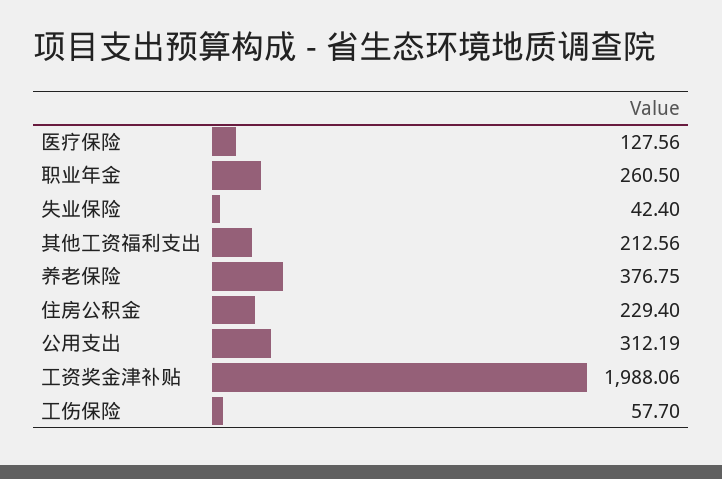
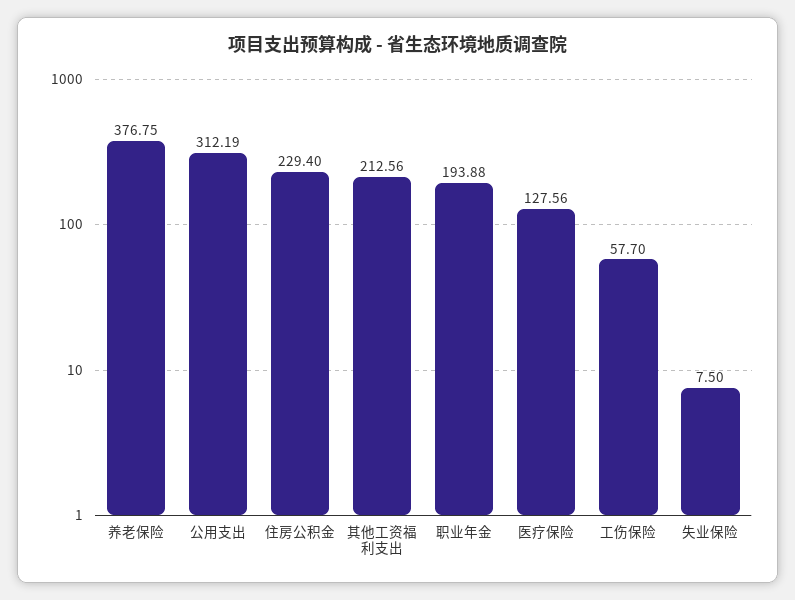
  {
    "医疗保险": 127.56,
-   "职业年金": 260.5,
+   "职业年金": 193.88,
-   "失业保险": 42.4,
+   "失业保险": 7.5,
    "其他工资福利支出": 212.56,
    "养老保险": 376.75,
    "住房公积金": 229.4,
    "公用支出": 312.19,
-   "工资奖金津补贴": 1988.06,
    "工伤保险": 57.7
  }

